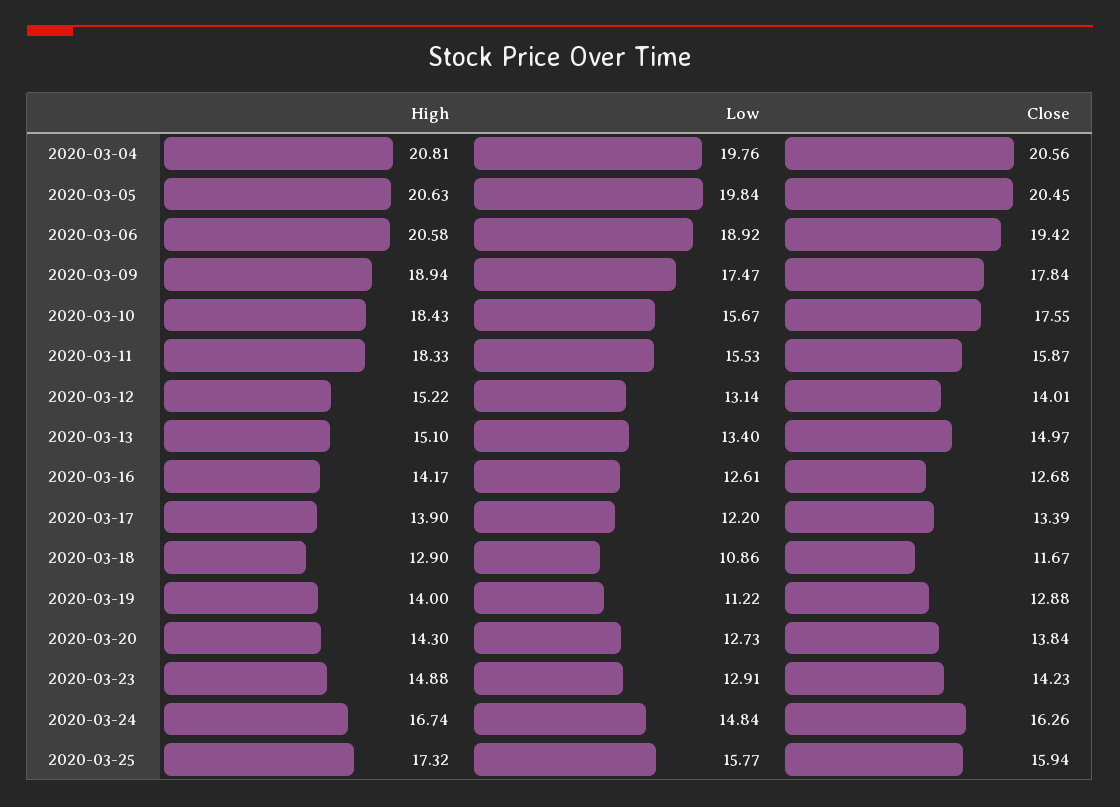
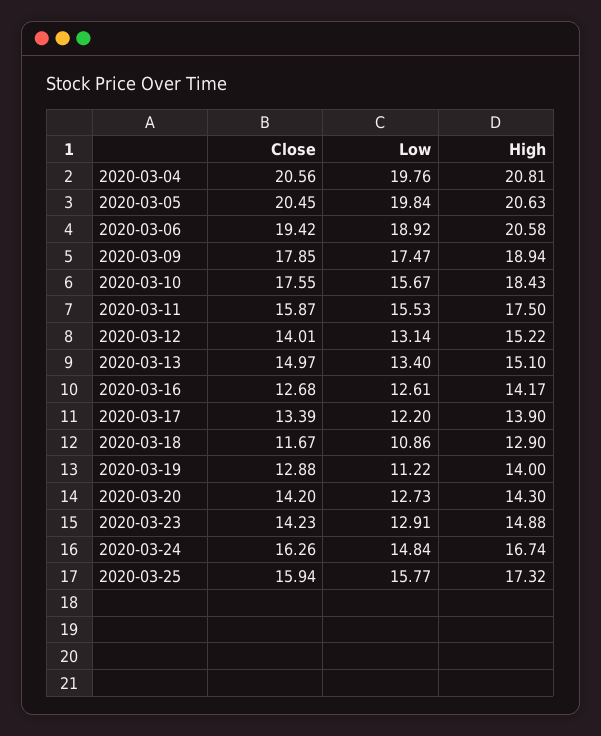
  {
    "High": {
      "2020-03-04": 20.81,
      "2020-03-05": 20.63,
      "2020-03-06": 20.58,
      "2020-03-09": 18.94,
      "2020-03-10": 18.43,
-     "2020-03-11": 18.33,
+     "2020-03-11": 17.5,
      "2020-03-12": 15.22,
      "2020-03-13": 15.1,
      "2020-03-16": 14.17,
      "2020-03-17": 13.9,
      "2020-03-18": 12.9,
      "2020-03-19": 14,
      "2020-03-20": 14.3,
      "2020-03-23": 14.88,
      "2020-03-24": 16.74,
      "2020-03-25": 17.32
    },
    "Low": {
      "2020-03-04": 19.76,
      "2020-03-05": 19.84,
      "2020-03-06": 18.92,
      "2020-03-09": 17.47,
      "2020-03-10": 15.67,
      "2020-03-11": 15.53,
      "2020-03-12": 13.14,
      "2020-03-13": 13.4,
      "2020-03-16": 12.61,
      "2020-03-17": 12.2,
      "2020-03-18": 10.86,
      "2020-03-19": 11.22,
      "2020-03-20": 12.73,
      "2020-03-23": 12.91,
      "2020-03-24": 14.84,
      "2020-03-25": 15.77
    },
    "Close": {
      "2020-03-04": 20.56,
      "2020-03-05": 20.45,
      "2020-03-06": 19.42,
-     "2020-03-09": 17.84,
+     "2020-03-09": 17.85,
      "2020-03-10": 17.55,
      "2020-03-11": 15.87,
      "2020-03-12": 14.01,
      "2020-03-13": 14.97,
      "2020-03-16": 12.68,
      "2020-03-17": 13.39,
      "2020-03-18": 11.67,
      "2020-03-19": 12.88,
-     "2020-03-20": 13.84,
+     "2020-03-20": 14.2,
      "2020-03-23": 14.23,
      "2020-03-24": 16.26,
      "2020-03-25": 15.94
    }
  }

